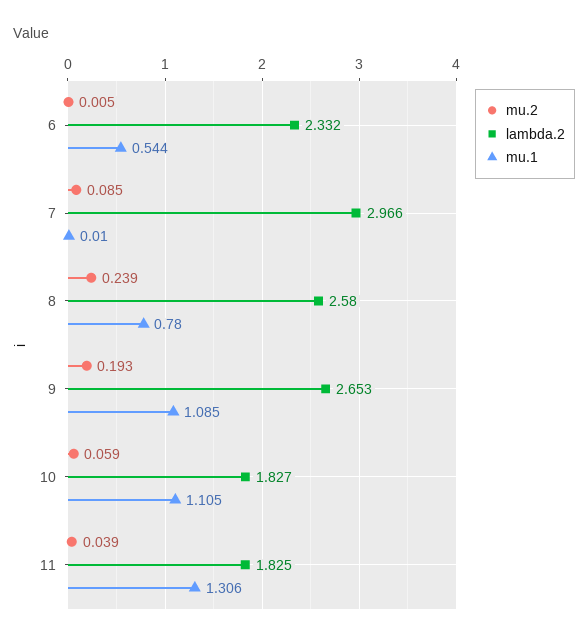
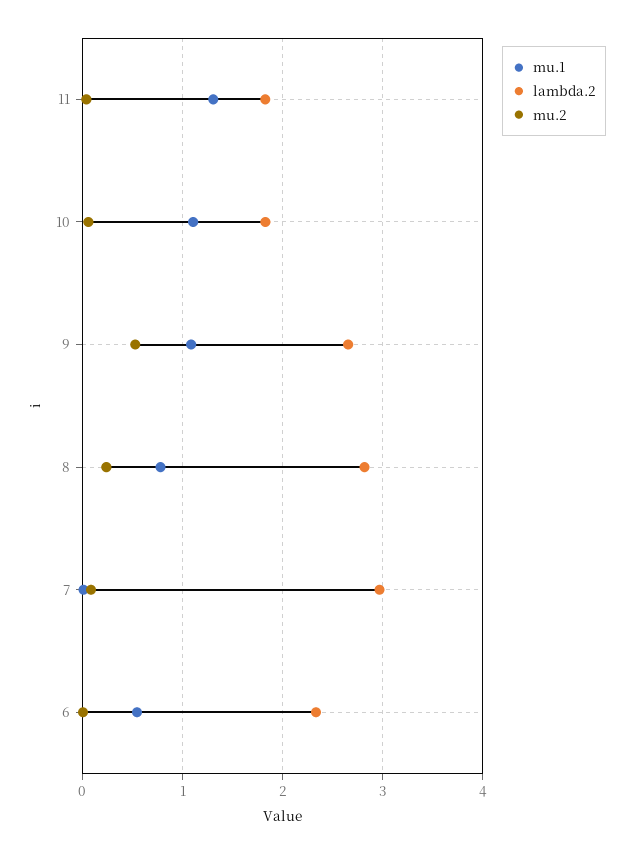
  {
    "mu.2": {
      "6": 0.005,
      "7": 0.085,
      "8": 0.239,
-     "9": 0.193,
+     "9": 0.5,
      "10": 0.059,
      "11": 0.039
    },
    "lambda.2": {
      "6": 2.332,
      "7": 2.966,
-     "8": 2.58,
+     "8": 2.8,
      "9": 2.653,
      "10": 1.827,
      "11": 1.825
    },
    "mu.1": {
      "6": 0.544,
      "7": 0.01,
      "8": 0.78,
      "9": 1.085,
      "10": 1.105,
      "11": 1.306
    }
  }

